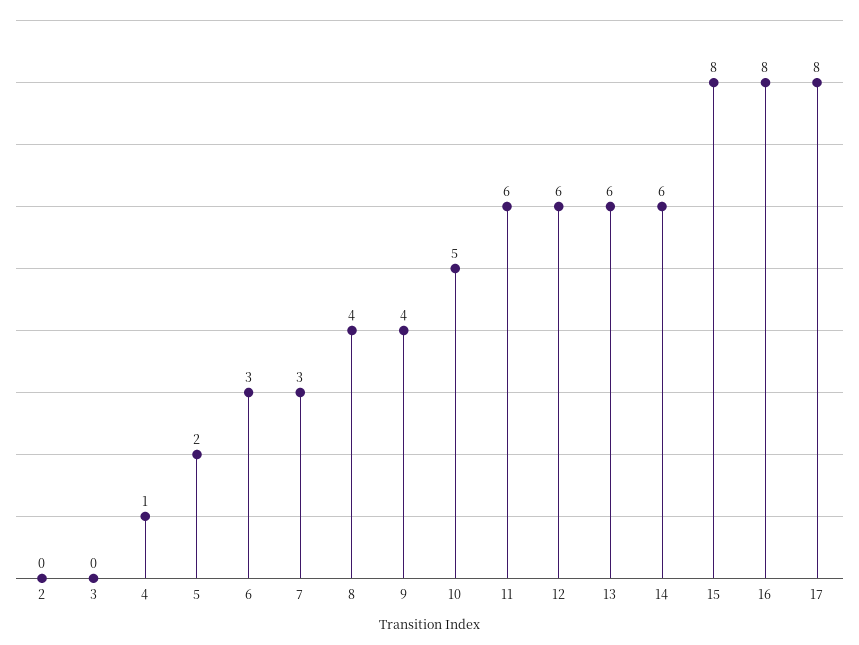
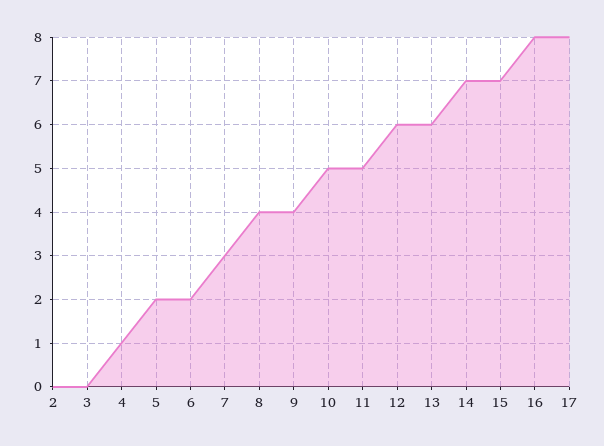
  {
    "2": 0,
    "3": 0,
    "4": 1,
    "5": 2,
-   "6": 3,
+   "6": 2,
    "7": 3,
    "8": 4,
    "9": 4,
    "10": 5,
-   "11": 6,
+   "11": 5,
    "12": 6,
    "13": 6,
-   "14": 6,
+   "14": 7,
-   "15": 8,
+   "15": 7,
    "16": 8,
    "17": 8
  }

